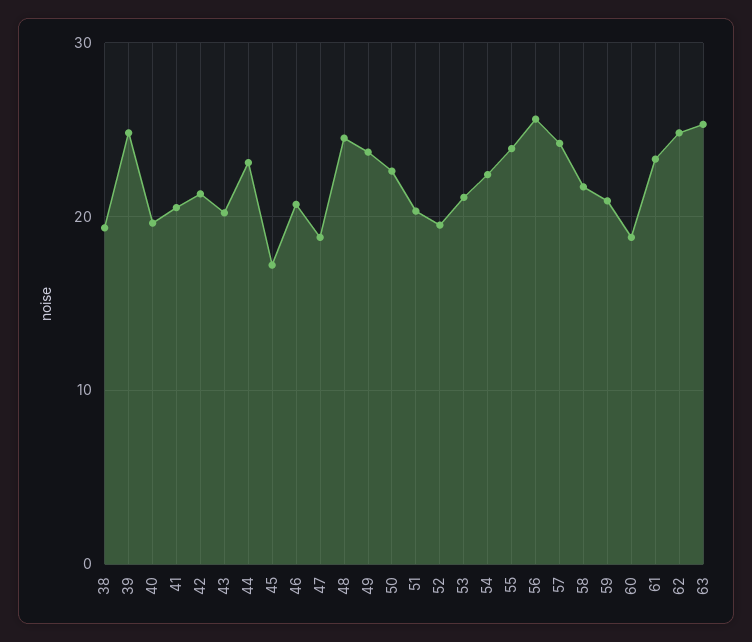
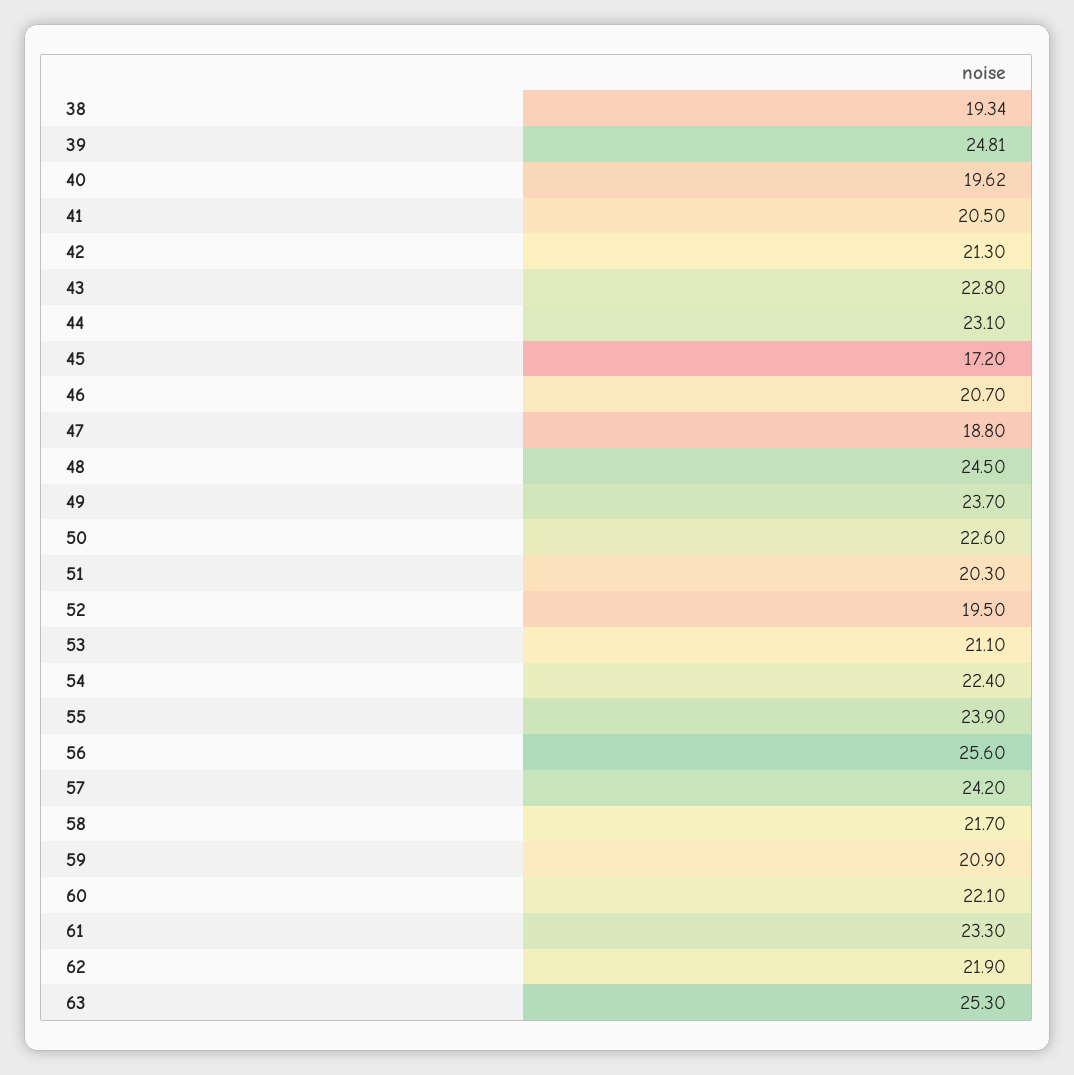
  {
    "38": 19.34,
    "39": 24.81,
    "40": 19.62,
    "41": 20.5,
    "42": 21.3,
-   "43": 20,
+   "43": 22.8,
    "44": 23.1,
    "45": 17.2,
    "46": 20.7,
    "47": 18.8,
    "48": 24.5,
    "49": 23.7,
    "50": 22.6,
    "51": 20.3,
    "52": 19.5,
    "53": 21.1,
    "54": 22.4,
    "55": 23.9,
    "56": 25.6,
    "57": 24.2,
    "58": 21.7,
    "59": 20.9,
-   "60": 19,
+   "60": 22.1,
    "61": 23.3,
-   "62": 25,
+   "62": 21.9,
    "63": 25.3
  }

